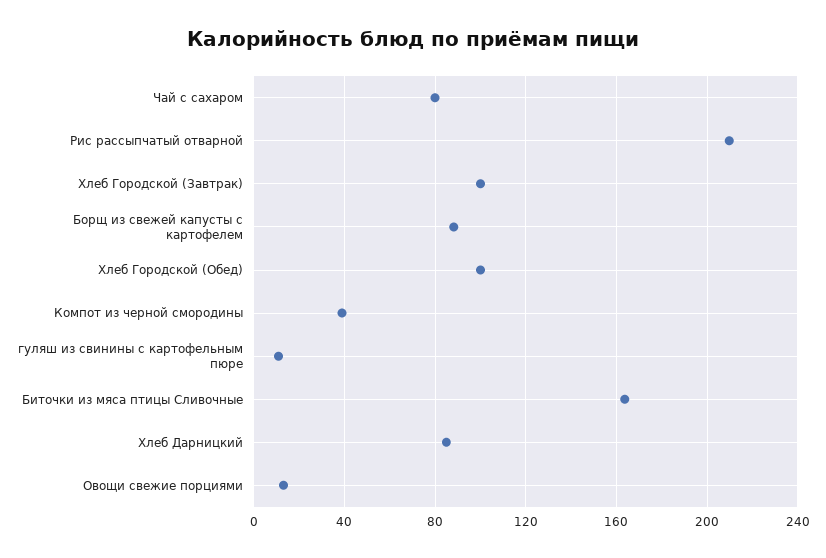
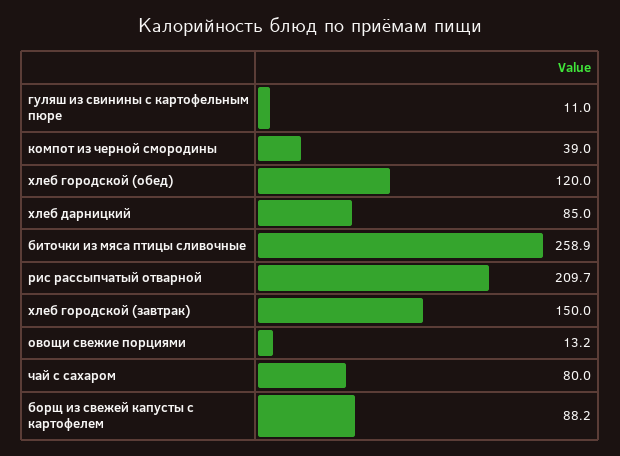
  {
    "Чай с сахаром": 80,
    "Рис рассыпчатый отварной": 209.7,
-   "Хлеб Городской (Завтрак)": 100,
+   "Хлеб Городской (Завтрак)": 150,
    "Борщ из свежей капусты с картофелем": 88.2,
-   "Хлеб Городской (Обед)": 100,
+   "Хлеб Городской (Обед)": 120,
    "Компот из черной смородины": 39,
    "гуляш из свинины с картофельным пюре": 11,
-   "Биточки из мяса птицы Сливочные": 165,
+   "Биточки из мяса птицы Сливочные": 258.9,
    "Хлеб Дарницкий": 85,
    "Овощи свежие порциями": 13.2
  }

